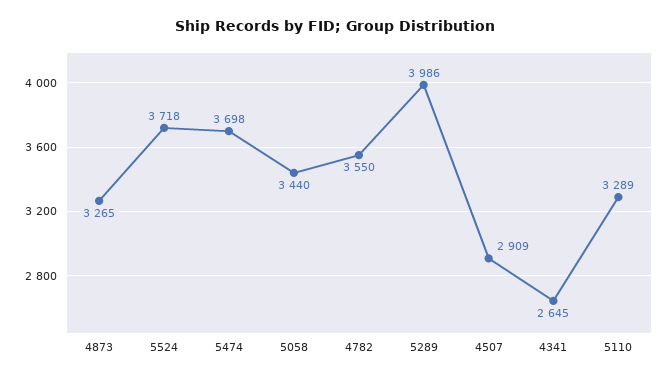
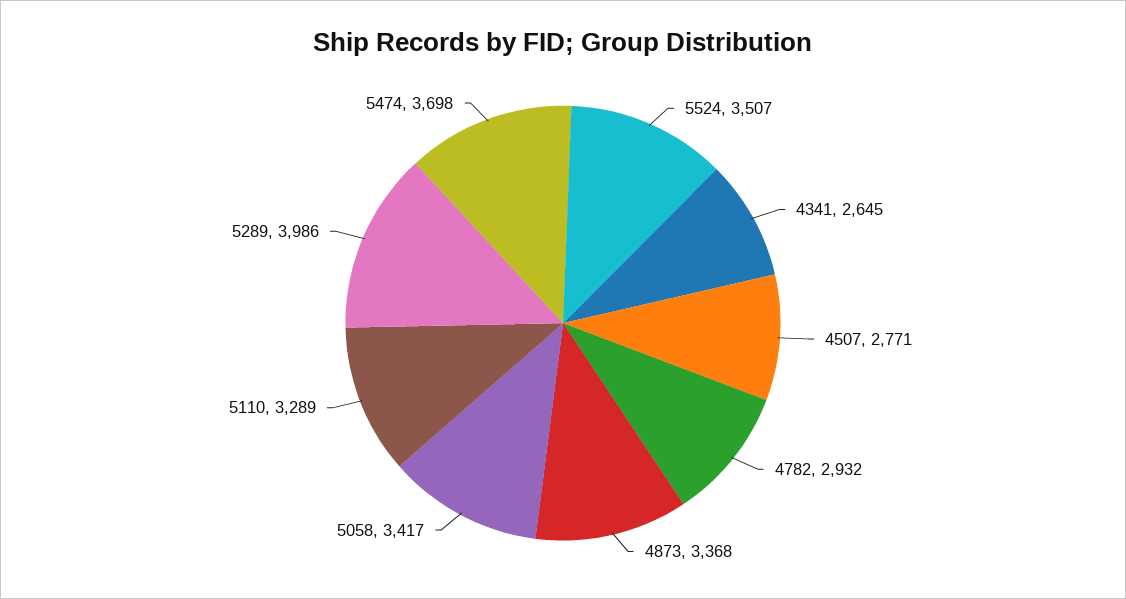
  {
-   "4873": 3265,
+   "4873": 3368,
-   "5524": 3718,
+   "5524": 3507,
    "5474": 3698,
-   "5058": 3440,
+   "5058": 3417,
-   "4782": 3550,
+   "4782": 2932,
    "5289": 3986,
-   "4507": 2909,
+   "4507": 2771,
    "4341": 2645,
    "5110": 3289
  }

